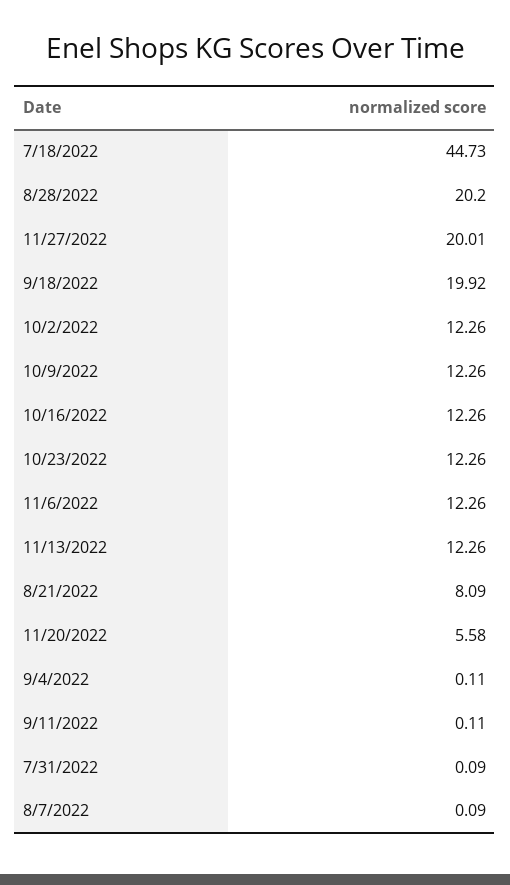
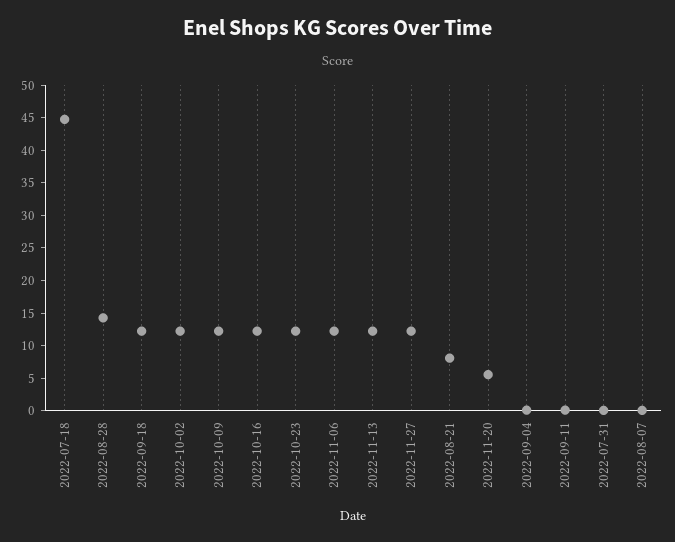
  {
    "7/18/2022": 44.73,
-   "8/28/2022": 20.2,
+   "8/28/2022": 15,
-   "11/27/2022": 20.01,
+   "11/27/2022": 12.5,
-   "9/18/2022": 19.92,
+   "9/18/2022": 12.5,
    "10/2/2022": 12.26,
    "10/9/2022": 12.26,
    "10/16/2022": 12.26,
    "10/23/2022": 12.26,
    "11/6/2022": 12.26,
    "11/13/2022": 12.26,
    "8/21/2022": 8.09,
    "11/20/2022": 5.58,
    "9/4/2022": 0.11,
    "9/11/2022": 0.11,
    "7/31/2022": 0.09,
    "8/7/2022": 0.09
  }

